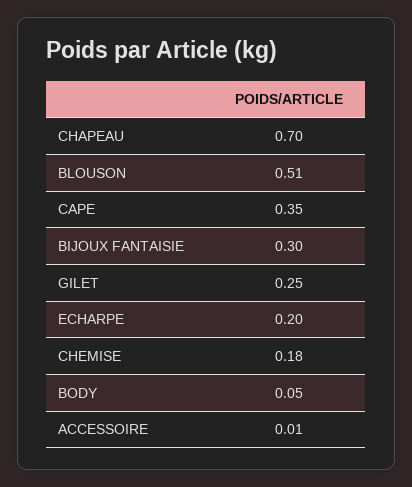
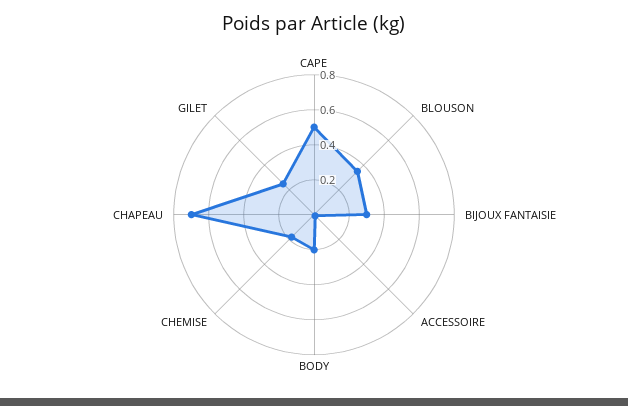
  {
    "CHAPEAU": 0.7,
-   "BLOUSON": 0.51,
+   "BLOUSON": 0.35,
-   "CAPE": 0.35,
+   "CAPE": 0.5,
    "BIJOUX FANTAISIE": 0.3,
    "GILET": 0.25,
-   "ECHARPE": 0.2,
    "CHEMISE": 0.18,
-   "BODY": 0.05,
+   "BODY": 0.2,
    "ACCESSOIRE": 0.01
  }

